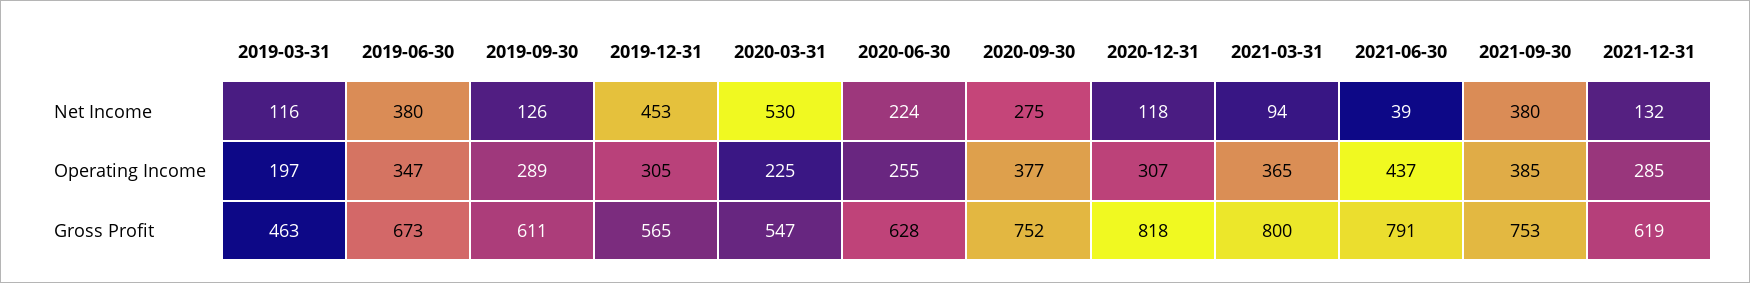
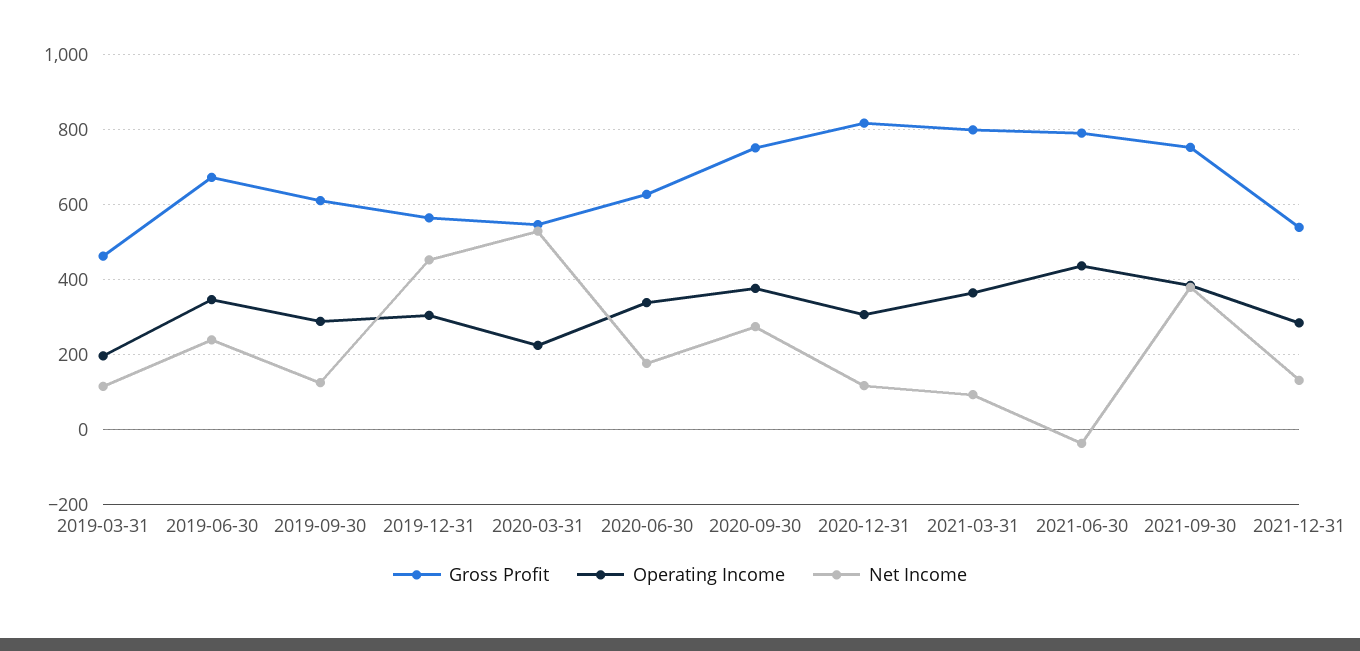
  {
    "Net Income": {
      "2019-03-31": 116,
-     "2019-06-30": 380,
+     "2019-06-30": 240,
      "2019-09-30": 126,
      "2019-12-31": 453,
      "2020-03-31": 530,
-     "2020-06-30": 224,
+     "2020-06-30": 180,
      "2020-09-30": 275,
      "2020-12-31": 118,
      "2021-03-31": 94,
-     "2021-06-30": 39,
+     "2021-06-30": -40,
      "2021-09-30": 380,
      "2021-12-31": 132
    },
    "Operating Income": {
      "2019-03-31": 197,
      "2019-06-30": 347,
      "2019-09-30": 289,
      "2019-12-31": 305,
      "2020-03-31": 225,
-     "2020-06-30": 255,
+     "2020-06-30": 340,
      "2020-09-30": 377,
      "2020-12-31": 307,
      "2021-03-31": 365,
      "2021-06-30": 437,
      "2021-09-30": 385,
      "2021-12-31": 285
    },
    "Gross Profit": {
      "2019-03-31": 463,
      "2019-06-30": 673,
      "2019-09-30": 611,
      "2019-12-31": 565,
      "2020-03-31": 547,
      "2020-06-30": 628,
      "2020-09-30": 752,
      "2020-12-31": 818,
      "2021-03-31": 800,
      "2021-06-30": 791,
      "2021-09-30": 753,
-     "2021-12-31": 619
+     "2021-12-31": 540
    }
  }

